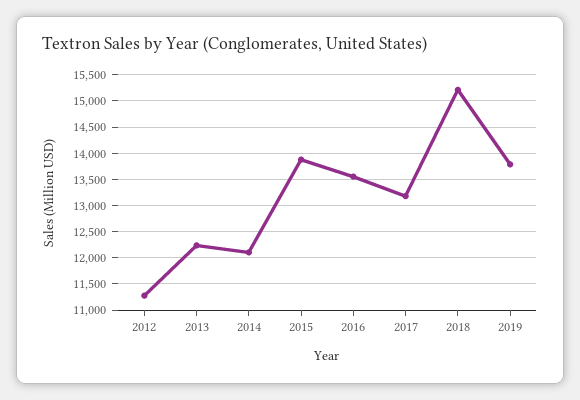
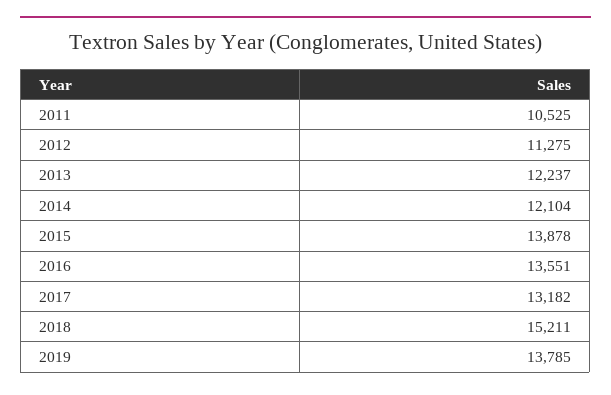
  {
    "2012": 11275,
    "2013": 12237,
    "2014": 12104,
    "2015": 13878,
    "2016": 13551,
    "2017": 13182,
    "2018": 15211,
-   "2019": 13785
+   "2019": 13785,
+   "2011": 10525
  }

